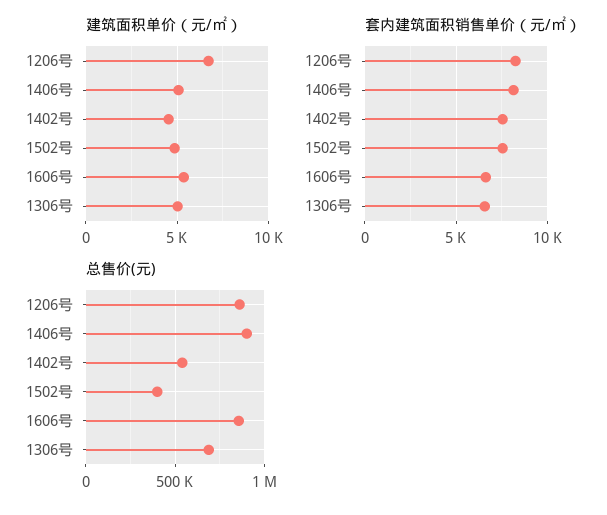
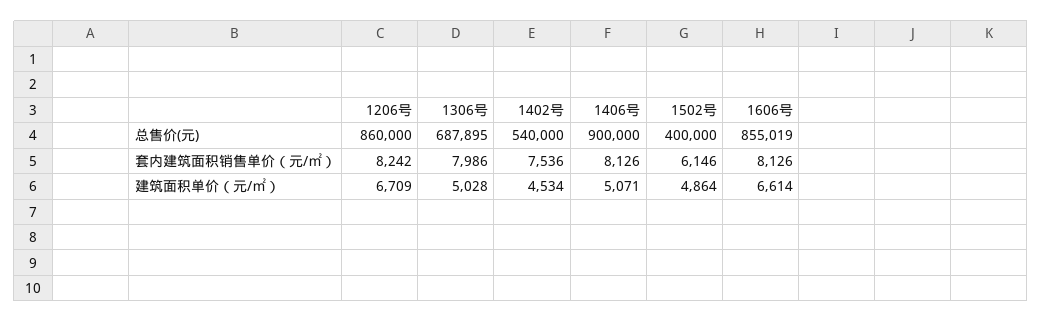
  {
    "建筑面积单价（元/㎡）": {
      "1206号": 6709,
      "1406号": 5071,
      "1402号": 4534,
      "1502号": 4864,
-     "1606号": 5500,
+     "1606号": 6614,
      "1306号": 5028
    },
    "套内建筑面积销售单价（元/㎡）": {
      "1206号": 8242,
      "1406号": 8126,
      "1402号": 7536,
-     "1502号": 7500,
+     "1502号": 6146,
-     "1606号": 6500,
+     "1606号": 8126,
-     "1306号": 6500
+     "1306号": 7986
    },
    "总售价(元)": {
      "1206号": 860000,
      "1406号": 900000,
      "1402号": 540000,
      "1502号": 400000,
      "1606号": 855019,
      "1306号": 687895
    }
  }

